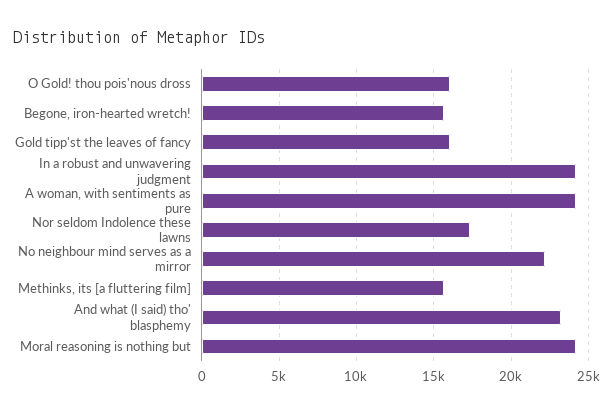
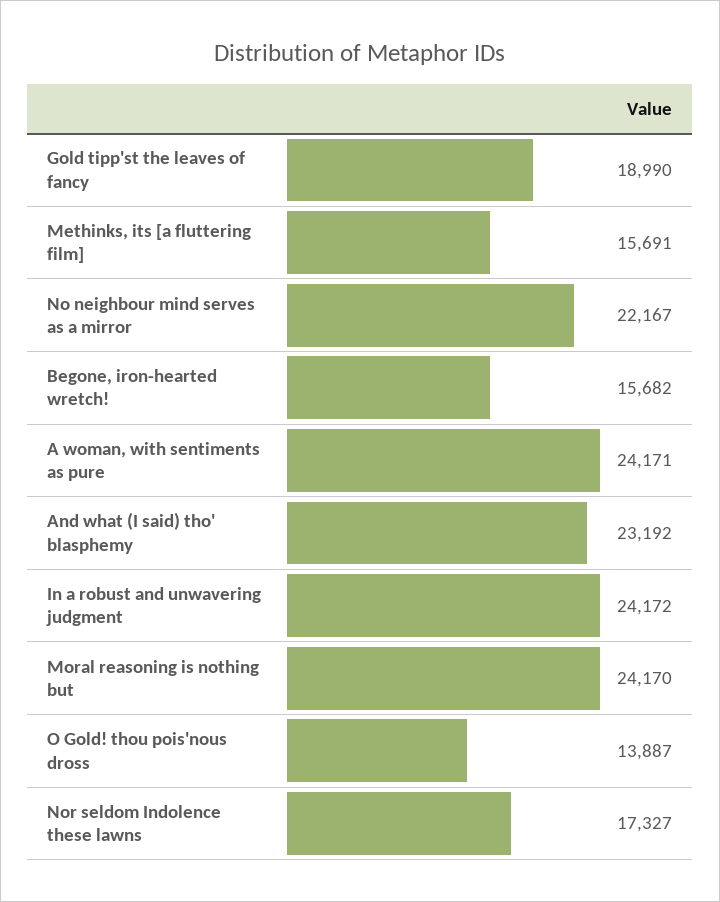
  {
-   "O Gold! thou pois'nous dross": 16000,
+   "O Gold! thou pois'nous dross": 13887,
    "Begone, iron-hearted wretch!": 15682,
-   "Gold tipp'st the leaves of fancy": 16000,
+   "Gold tipp'st the leaves of fancy": 18990,
    "In a robust and unwavering judgment": 24172,
    "A woman, with sentiments as pure": 24171,
    "Nor seldom Indolence these lawns": 17327,
    "No neighbour mind serves as a mirror": 22167,
    "Methinks, its [a fluttering film]": 15691,
    "And what (I said) tho' blasphemy": 23192,
    "Moral reasoning is nothing but": 24170
  }

